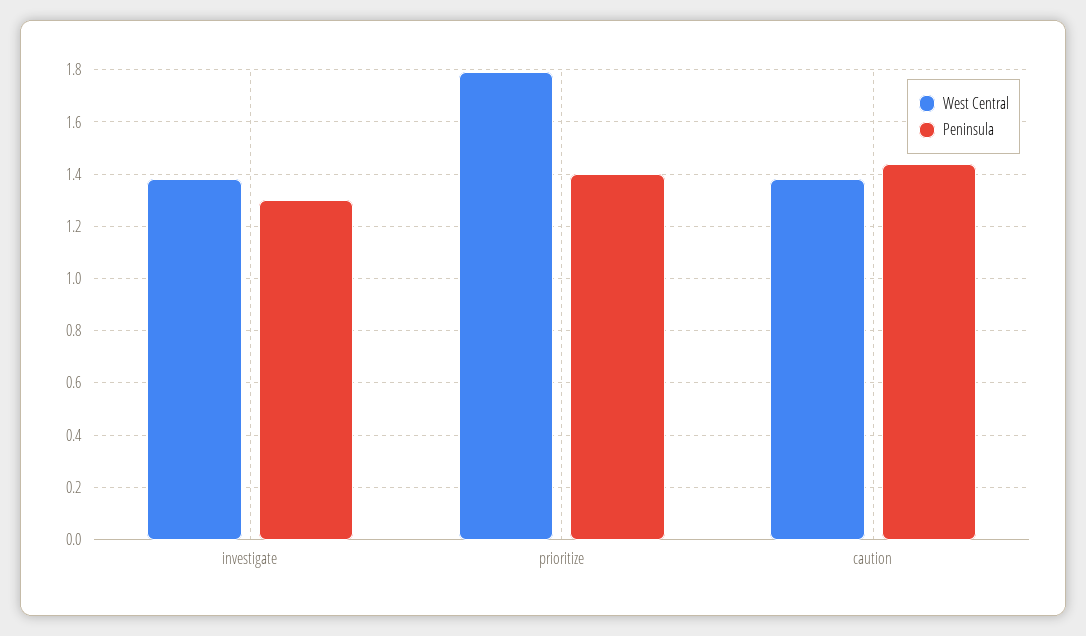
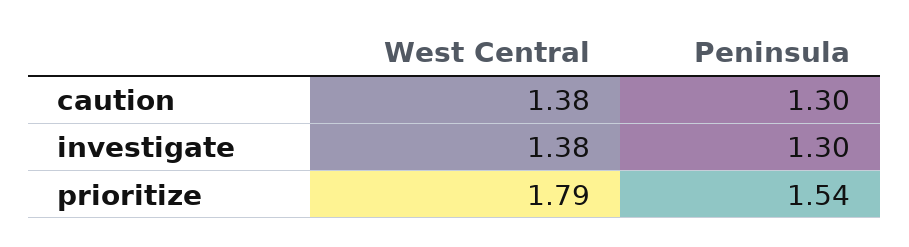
  {
    "West Central": {
      "investigate": 1.38,
      "prioritize": 1.79,
      "caution": 1.38
    },
    "Peninsula": {
      "investigate": 1.3,
-     "prioritize": 1.4,
+     "prioritize": 1.54,
-     "caution": 1.45
+     "caution": 1.3
    }
  }

